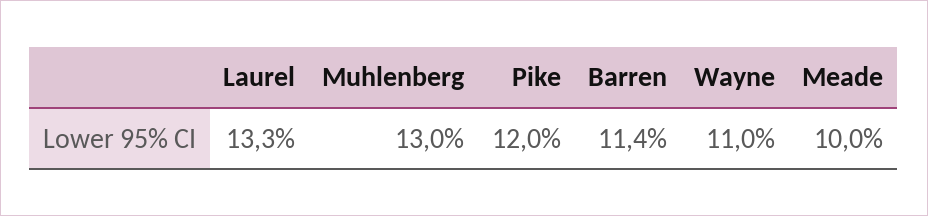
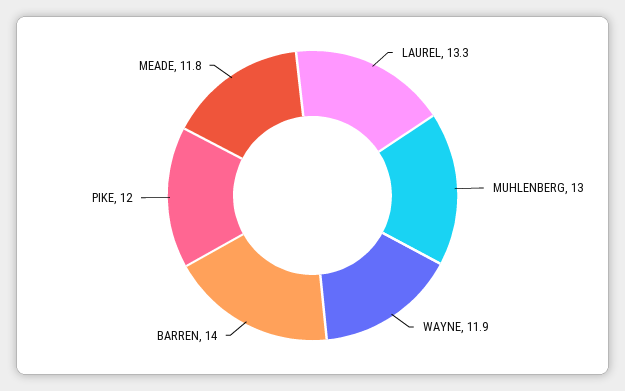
  {
    "Laurel": 13.3,
    "Muhlenberg": 13,
    "Pike": 12,
-   "Barren": 11.4,
+   "Barren": 14,
-   "Wayne": 11,
+   "Wayne": 11.9,
-   "Meade": 10
+   "Meade": 11.8
  }

